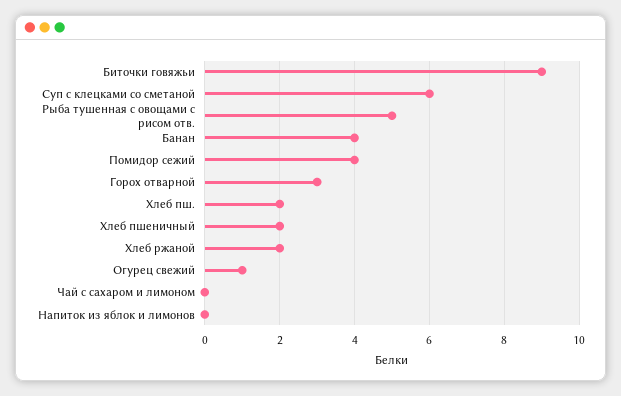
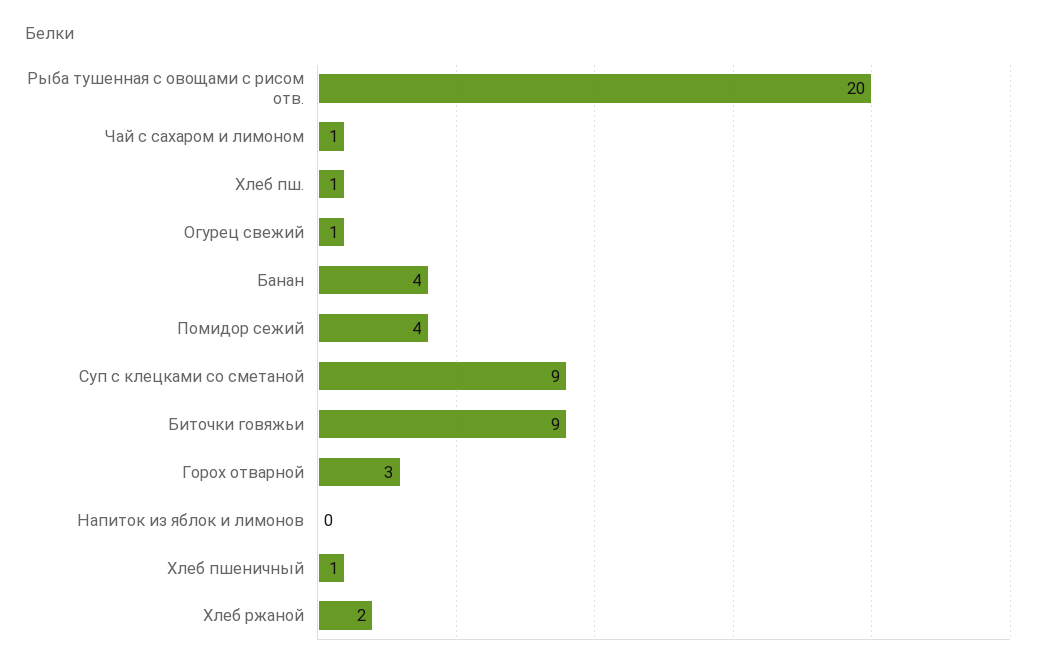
  {
    "Биточки говяжьи": 9,
-   "Суп с клецками со сметаной": 6,
+   "Суп с клецками со сметаной": 9,
-   "Рыба тушенная с овощами с рисом отв.": 5,
+   "Рыба тушенная с овощами с рисом отв.": 20,
    "Банан": 4,
    "Помидор сежий": 4,
    "Горох отварной": 3,
-   "Хлеб пш.": 2,
+   "Хлеб пш.": 1,
-   "Хлеб пшеничный": 2,
+   "Хлеб пшеничный": 1,
    "Хлеб ржаной": 2,
    "Огурец свежий": 1,
-   "Чай с сахаром и лимоном": 0,
+   "Чай с сахаром и лимоном": 1,
    "Напиток из яблок и лимонов": 0
  }

